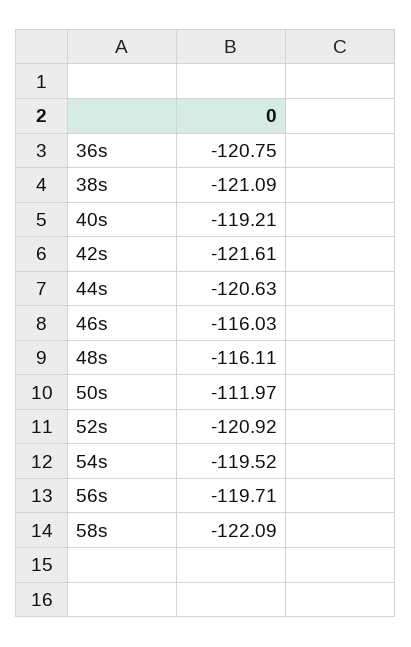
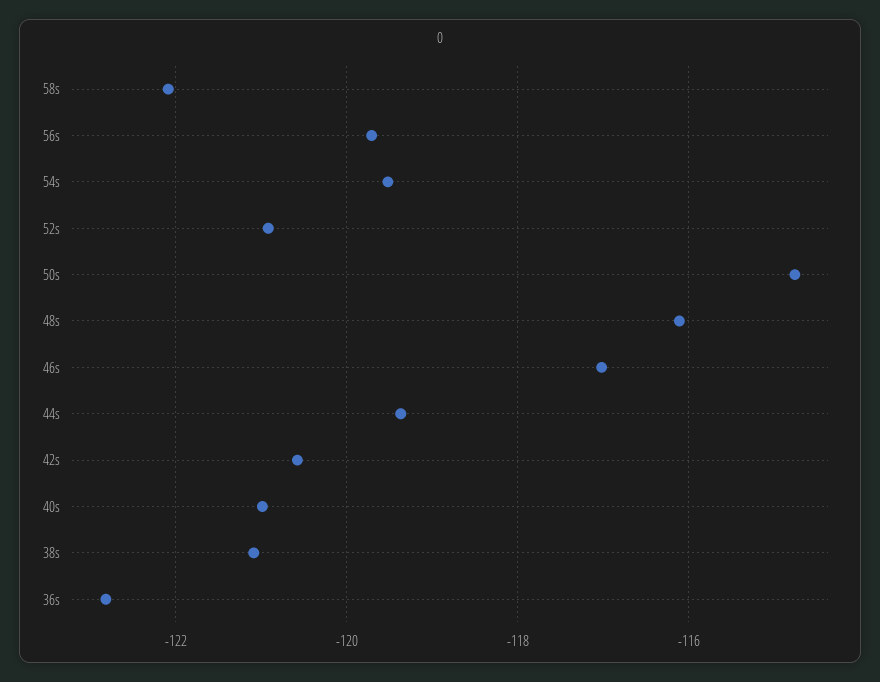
  {
-   "36s": -120.75,
+   "36s": -122.8,
    "38s": -121.09,
-   "40s": -119.21,
+   "40s": -121,
-   "42s": -121.61,
+   "42s": -120.6,
-   "44s": -120.63,
+   "44s": -119.4,
-   "46s": -116.03,
+   "46s": -117,
    "48s": -116.11,
-   "50s": -111.97,
+   "50s": -114.8,
    "52s": -120.92,
    "54s": -119.52,
    "56s": -119.71,
    "58s": -122.09
  }

